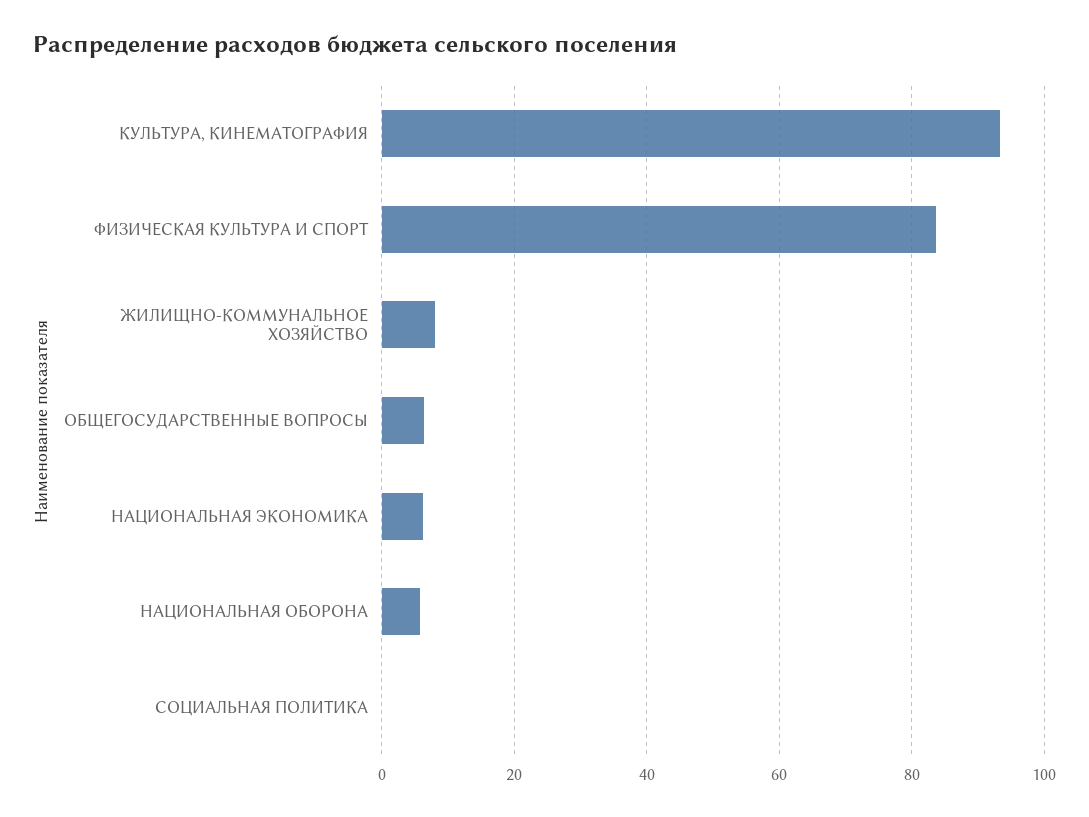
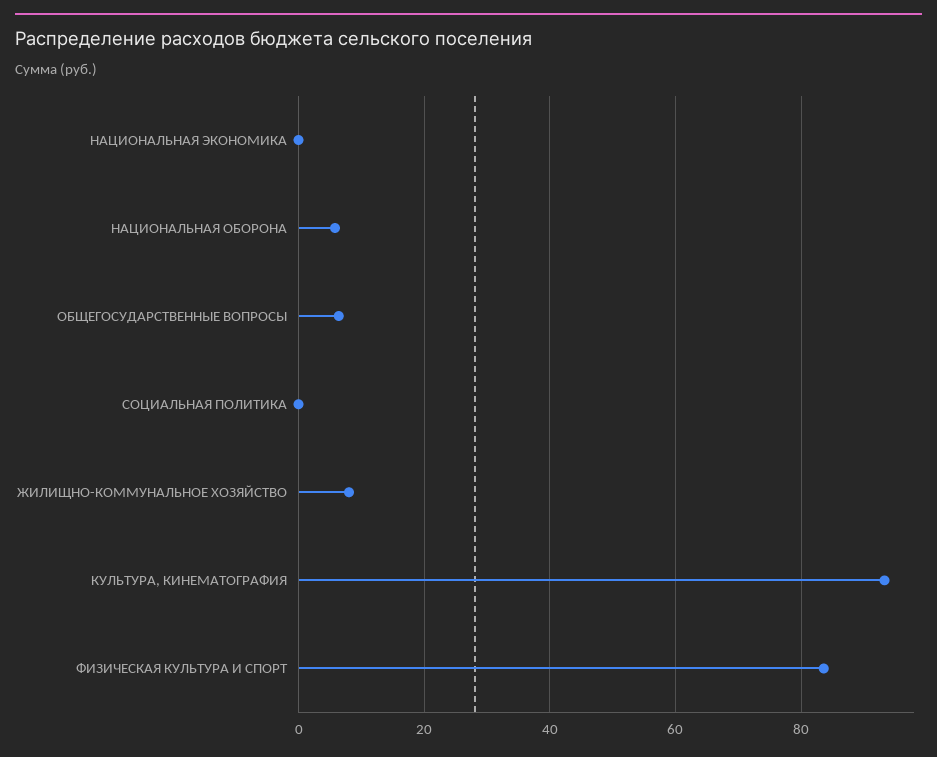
  {
    "КУЛЬТУРА, КИНЕМАТОГРАФИЯ": 94,
    "ФИЗИЧЕСКАЯ КУЛЬТУРА И СПОРТ": 84,
    "ЖИЛИЩНО-КОММУНАЛЬНОЕ ХОЗЯЙСТВО": 8,
    "ОБЩЕГОСУДАРСТВЕННЫЕ ВОПРОСЫ": 6,
-   "НАЦИОНАЛЬНАЯ ЭКОНОМИКА": 6,
+   "НАЦИОНАЛЬНАЯ ЭКОНОМИКА": 0,
    "НАЦИОНАЛЬНАЯ ОБОРОНА": 6,
    "СОЦИАЛЬНАЯ ПОЛИТИКА": 0
  }

